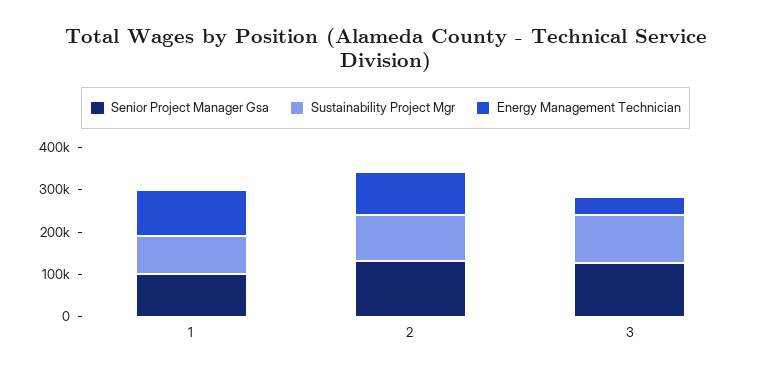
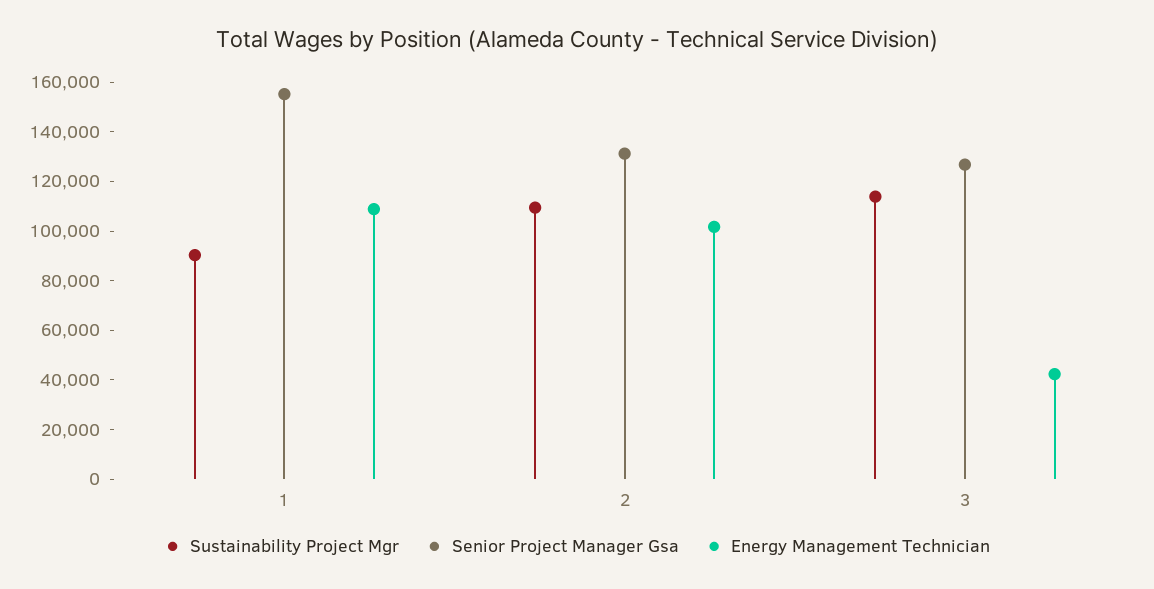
  {
    "Senior Project Manager Gsa": {
-     "1": 100000,
+     "1": 155000,
      "2": 130000,
      "3": 125000
    },
    "Sustainability Project Mgr": {
      "1": 90000,
      "2": 110000,
      "3": 115000
    },
    "Energy Management Technician": {
      "1": 110000,
      "2": 100000,
      "3": 40000
    }
  }

